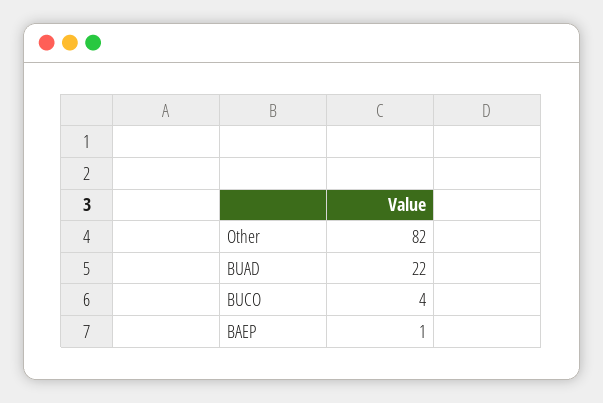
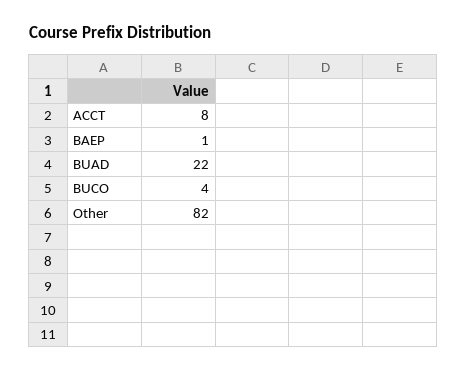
  {
    "Other": 82,
    "BUAD": 22,
    "BUCO": 4,
-   "BAEP": 1
+   "BAEP": 1,
+   "ACCT": 8
  }

